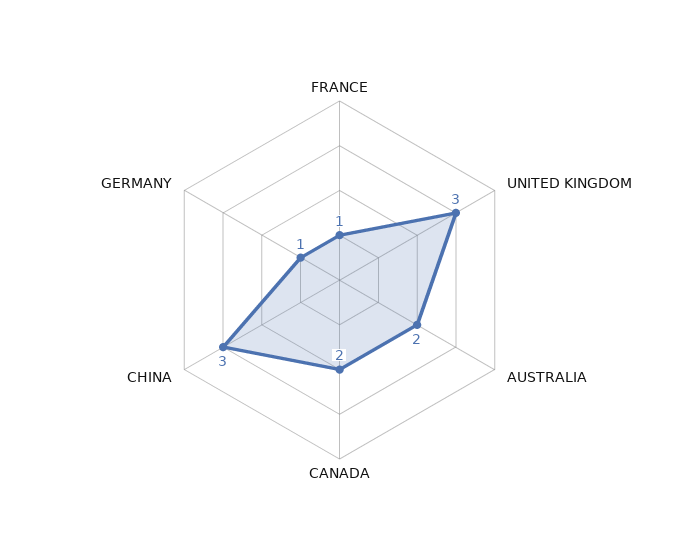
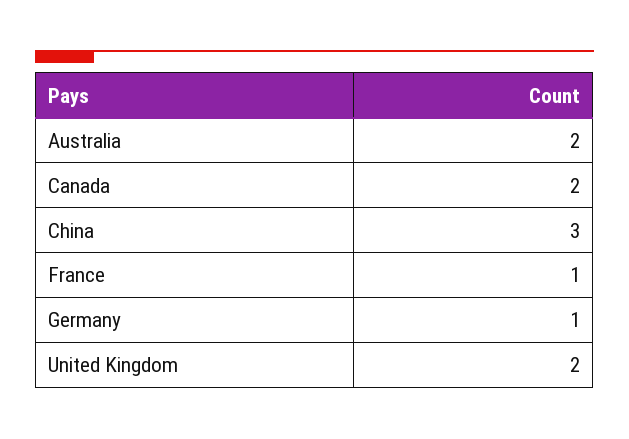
  {
    "FRANCE": 1,
-   "UNITED KINGDOM": 3,
+   "UNITED KINGDOM": 2,
    "AUSTRALIA": 2,
    "CANADA": 2,
    "CHINA": 3,
    "GERMANY": 1
  }

